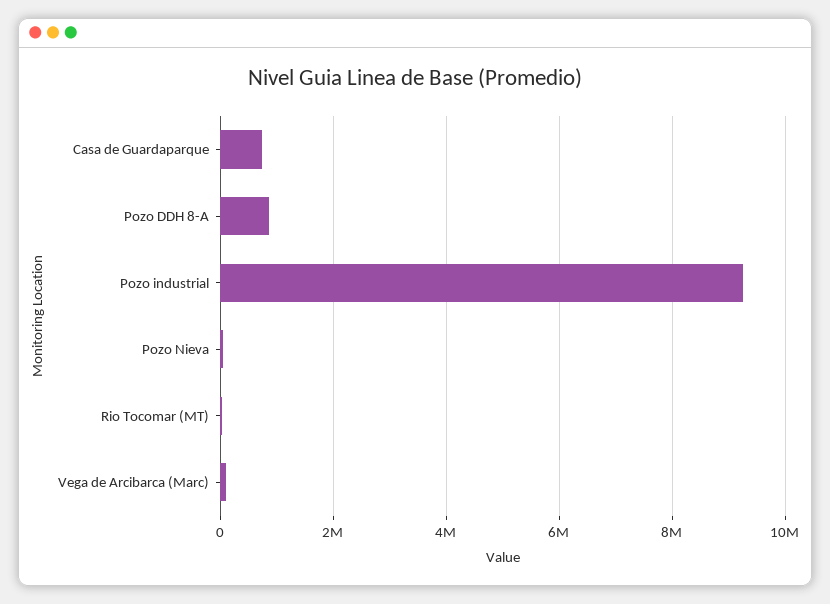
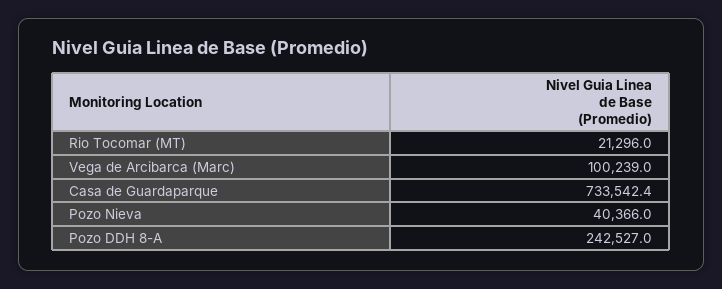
  {
    "Casa de Guardaparque": 733542.4,
-   "Pozo DDH 8-A": 800000,
+   "Pozo DDH 8-A": 242527,
-   "Pozo industrial": 9200000,
    "Pozo Nieva": 40366,
    "Rio Tocomar (MT)": 21296,
    "Vega de Arcibarca (Marc)": 100239
  }

